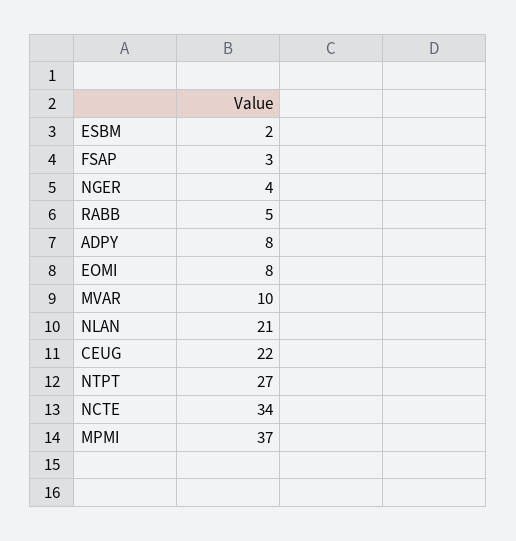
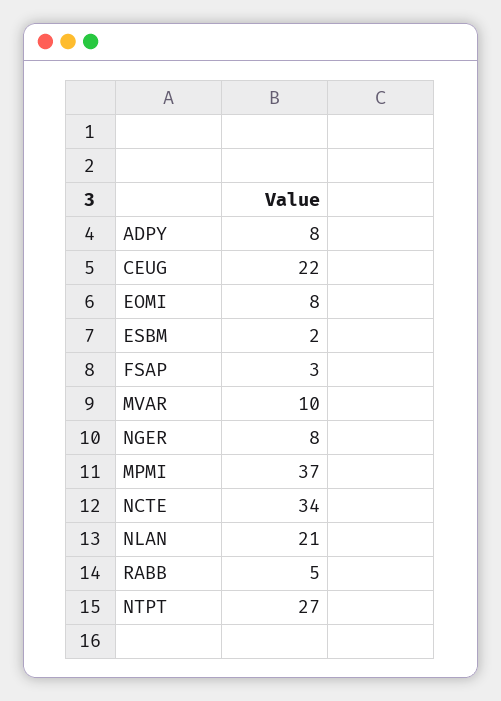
  {
    "ESBM": 2,
    "FSAP": 3,
-   "NGER": 4,
+   "NGER": 8,
    "RABB": 5,
    "ADPY": 8,
    "EOMI": 8,
    "MVAR": 10,
    "NLAN": 21,
    "CEUG": 22,
    "NTPT": 27,
    "NCTE": 34,
    "MPMI": 37
  }

